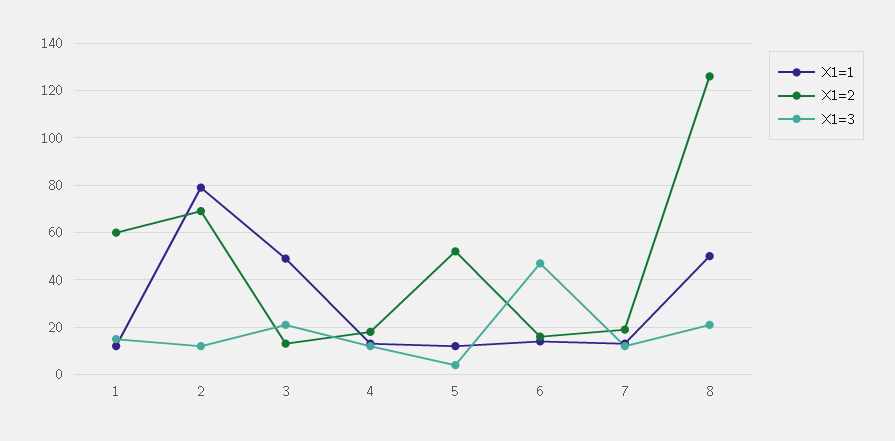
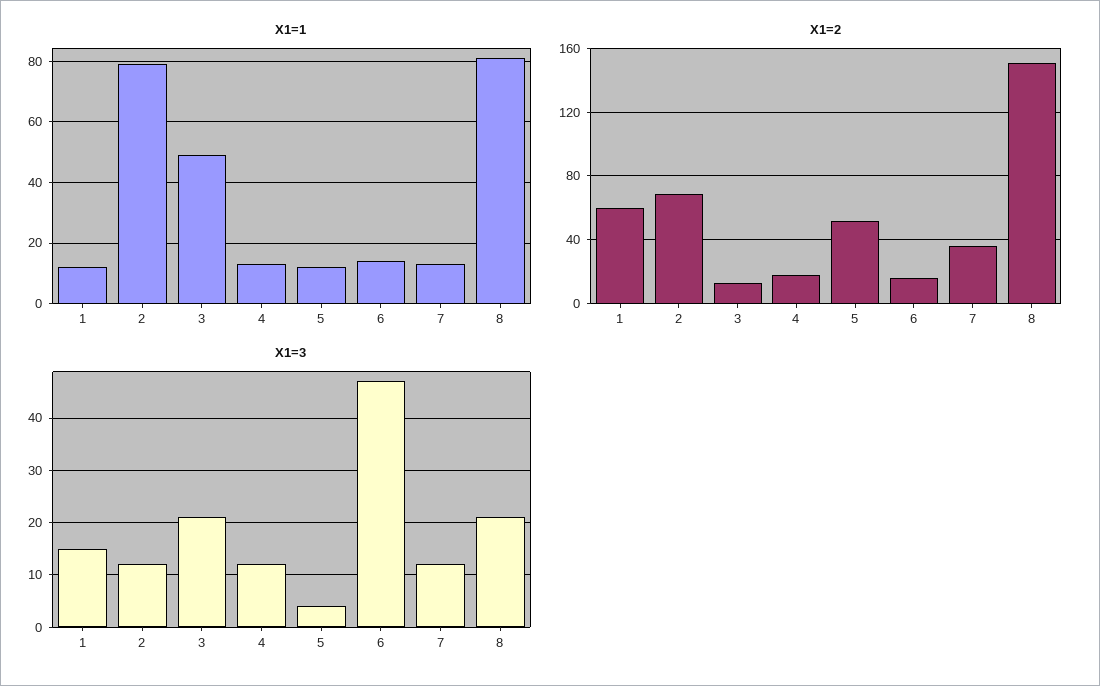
  {
    "X1=1": {
      "1": 10,
      "2": 80,
      "3": 50,
      "4": 15,
      "5": 10,
      "6": 15,
      "7": 15,
-     "8": 50
+     "8": 80
    },
    "X1=2": {
      "1": 60,
      "2": 70,
      "3": 15,
      "4": 20,
      "5": 50,
      "6": 15,
-     "7": 20,
+     "7": 35,
-     "8": 125
+     "8": 150
    },
    "X1=3": {
      "1": 15,
      "2": 10,
      "3": 20,
      "4": 10,
      "5": 5,
      "6": 45,
      "7": 10,
      "8": 20
    }
  }

